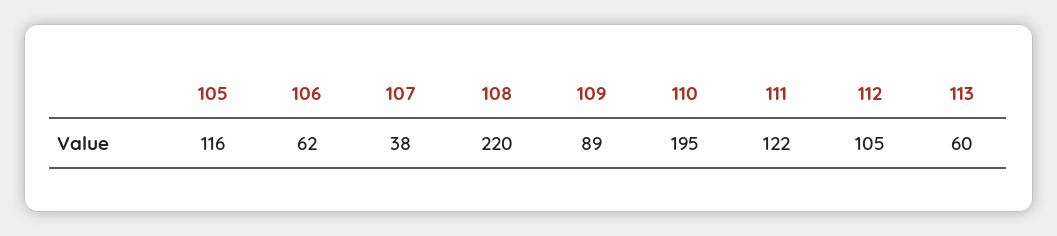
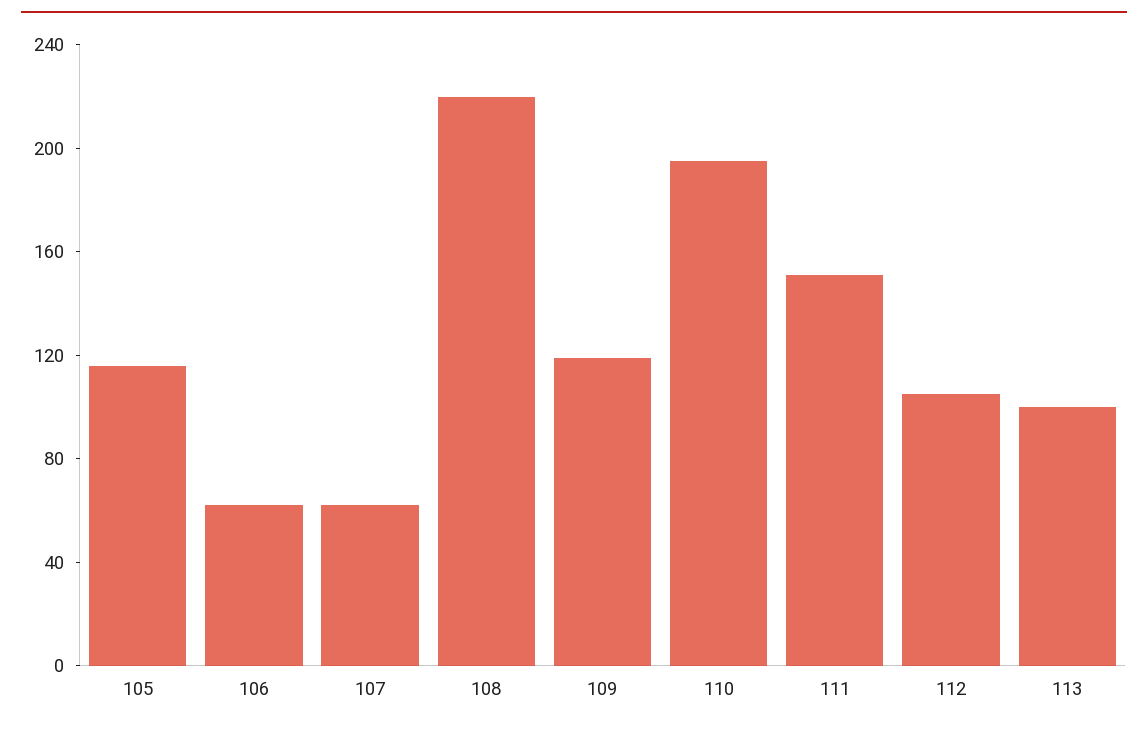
  {
    "105": 116,
    "106": 62,
-   "107": 38,
+   "107": 60,
    "108": 220,
-   "109": 89,
+   "109": 120,
    "110": 195,
-   "111": 122,
+   "111": 150,
    "112": 105,
-   "113": 60
+   "113": 100
  }

